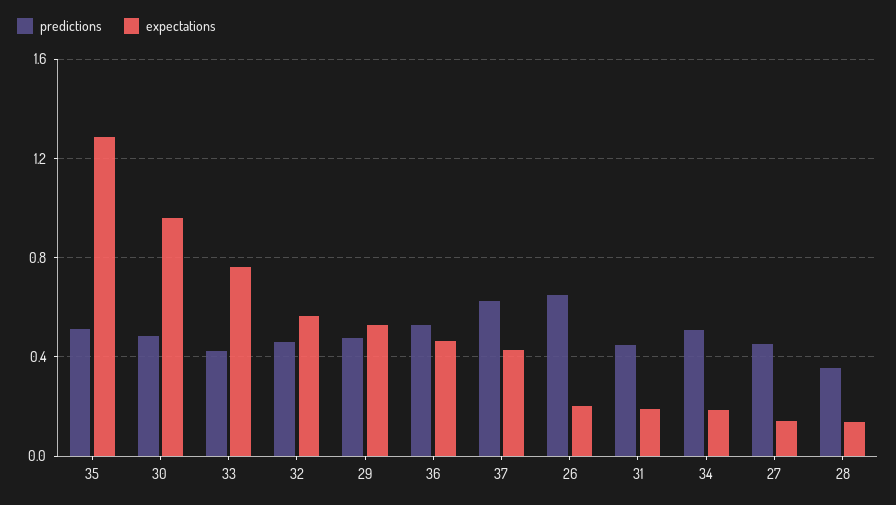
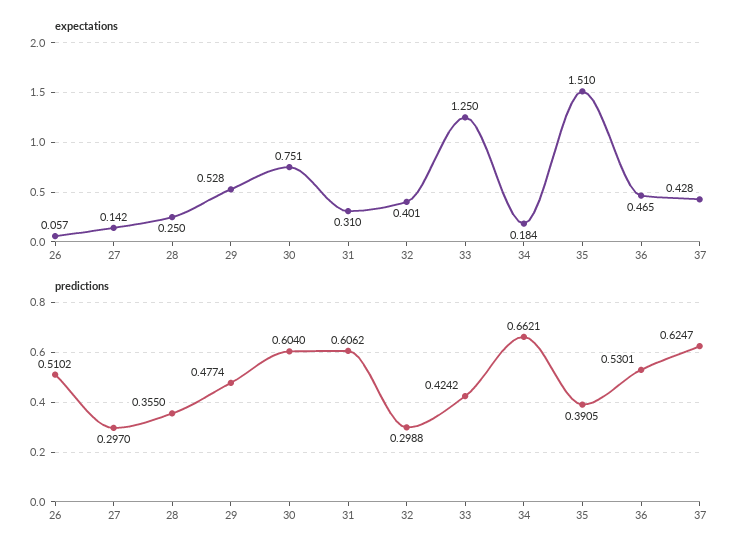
  {
    "predictions": {
-     "35": 0.5,
+     "35": 0.3905,
-     "30": 0.5,
+     "30": 0.604,
      "33": 0.4242,
-     "32": 0.45,
+     "32": 0.2988,
      "29": 0.4774,
      "36": 0.5301,
      "37": 0.6247,
-     "26": 0.65,
+     "26": 0.5102,
-     "31": 0.45,
+     "31": 0.6062,
-     "34": 0.5,
+     "34": 0.6621,
-     "27": 0.45,
+     "27": 0.297,
      "28": 0.355
    },
    "expectations": {
-     "35": 1.3,
+     "35": 1.51,
-     "30": 0.95,
+     "30": 0.751,
-     "33": 0.75,
+     "33": 1.25,
-     "32": 0.55,
+     "32": 0.401,
      "29": 0.528,
      "36": 0.465,
      "37": 0.428,
-     "26": 0.2,
+     "26": 0.057,
-     "31": 0.2,
+     "31": 0.31,
      "34": 0.184,
      "27": 0.142,
-     "28": 0.15
+     "28": 0.25
    }
  }

